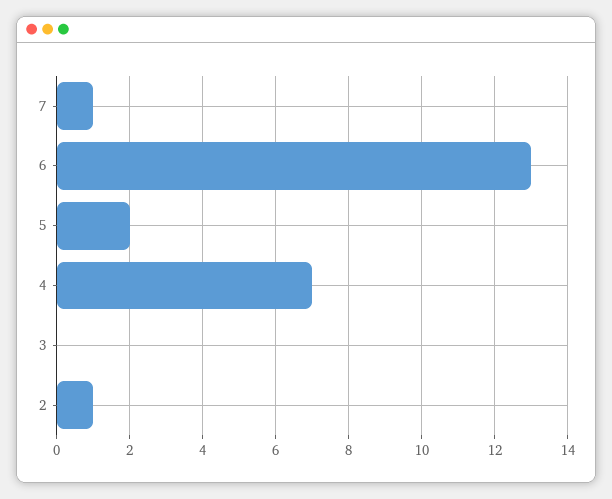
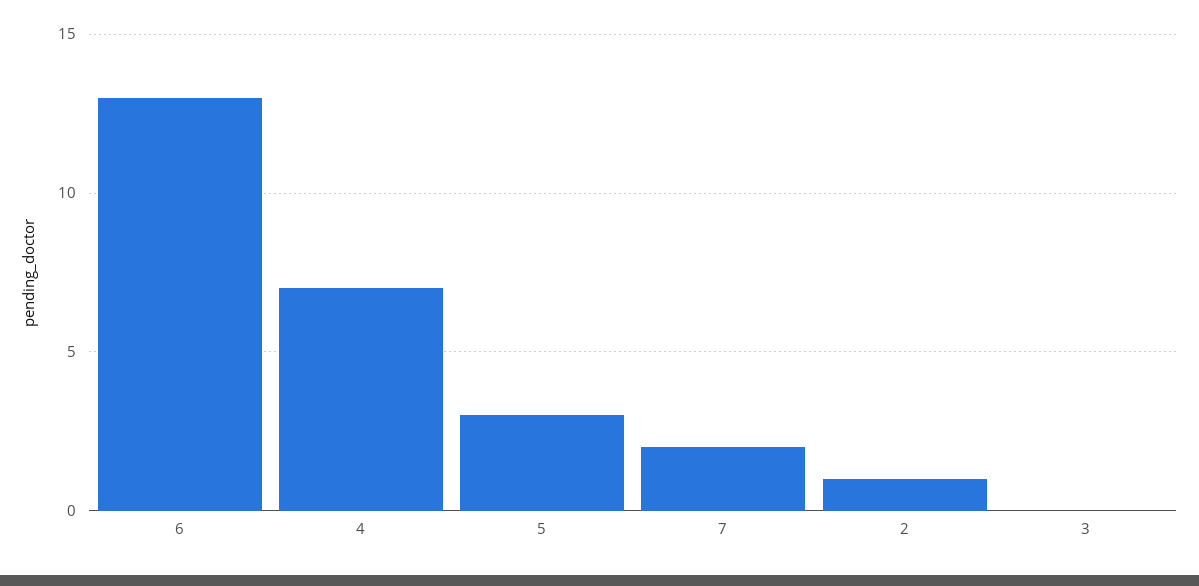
  {
-   "7": 1,
+   "7": 2,
    "6": 13,
-   "5": 2,
+   "5": 3,
    "4": 7,
    "3": 0,
    "2": 1
  }

